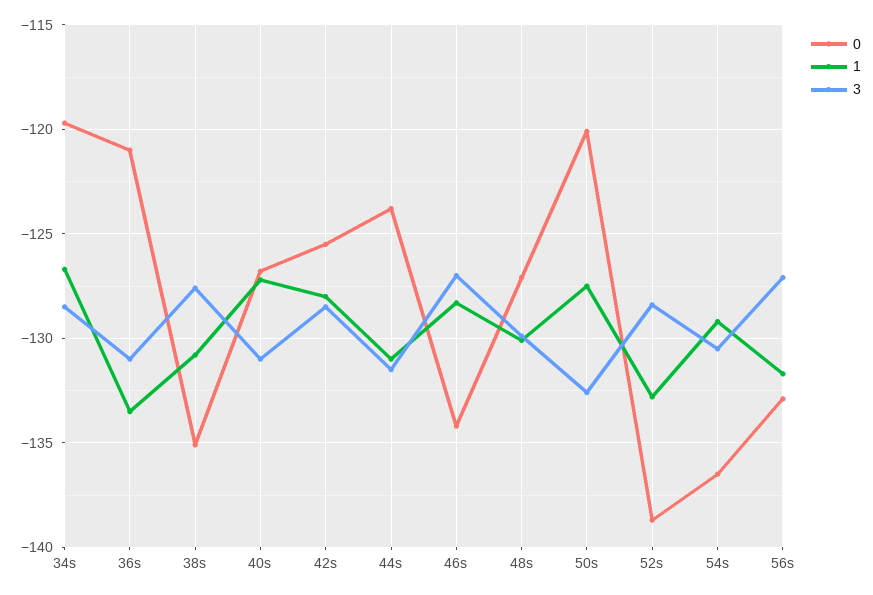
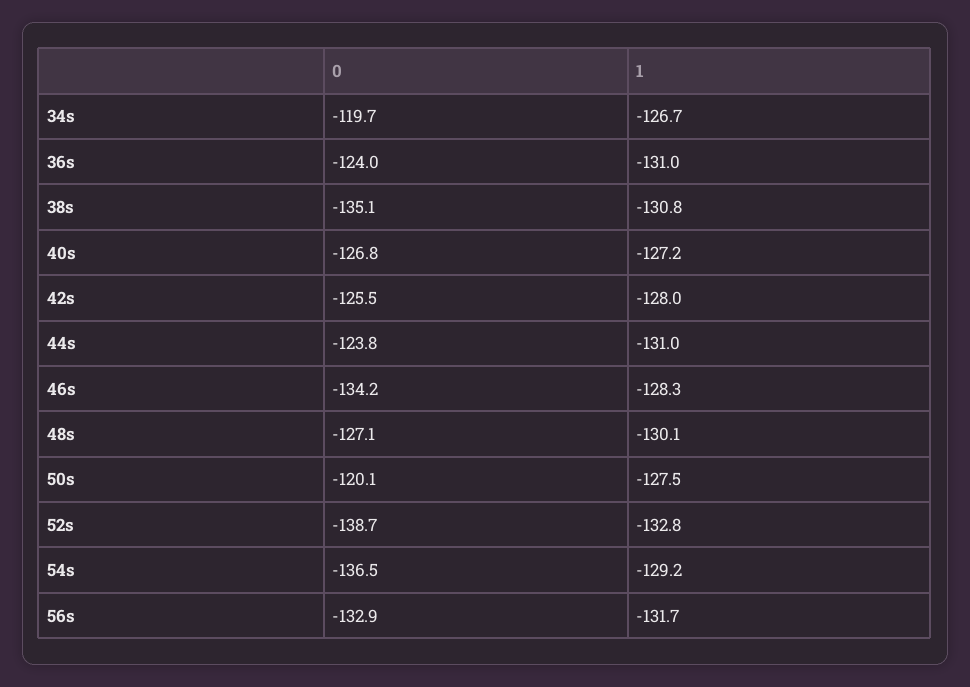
  {
    "0": {
      "34s": -119.7,
-     "36s": -121,
+     "36s": -124,
      "38s": -135.1,
      "40s": -126.8,
      "42s": -125.5,
      "44s": -123.8,
      "46s": -134.2,
      "48s": -127.1,
      "50s": -120.1,
      "52s": -138.7,
      "54s": -136.5,
      "56s": -132.9
    },
    "1": {
      "34s": -126.7,
-     "36s": -133.5,
+     "36s": -131,
      "38s": -130.8,
      "40s": -127.2,
      "42s": -128,
      "44s": -131,
      "46s": -128.3,
      "48s": -130.1,
      "50s": -127.5,
      "52s": -132.8,
      "54s": -129.2,
      "56s": -131.7
-   },
+   }
-   "3": {
-     "34s": -128.5,
-     "36s": -131,
-     "38s": -127.5,
-     "40s": -131,
-     "42s": -128.5,
-     "44s": -131.5,
-     "46s": -127,
-     "48s": -130,
-     "50s": -132.5,
-     "52s": -128.5,
-     "54s": -130.5,
-     "56s": -127
-   }
  }

